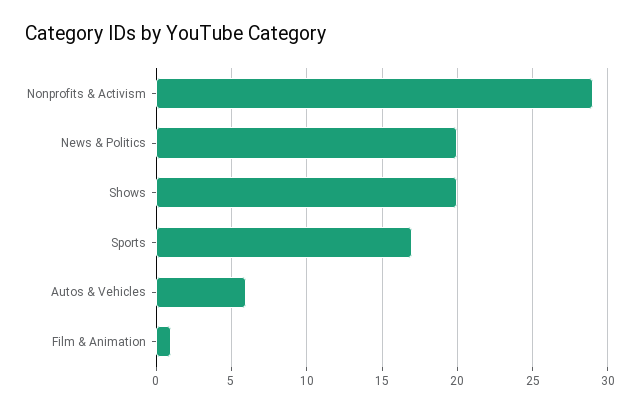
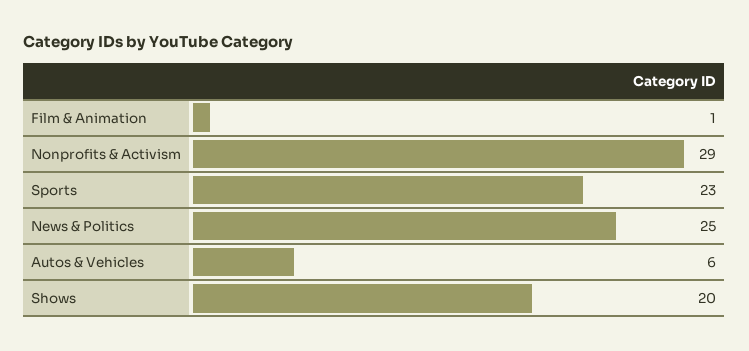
  {
    "Nonprofits & Activism": 29,
-   "News & Politics": 20,
+   "News & Politics": 25,
    "Shows": 20,
-   "Sports": 17,
+   "Sports": 23,
    "Autos & Vehicles": 6,
    "Film & Animation": 1
  }

